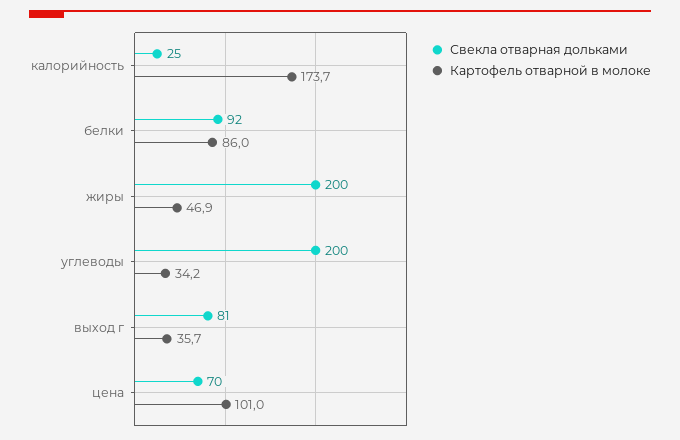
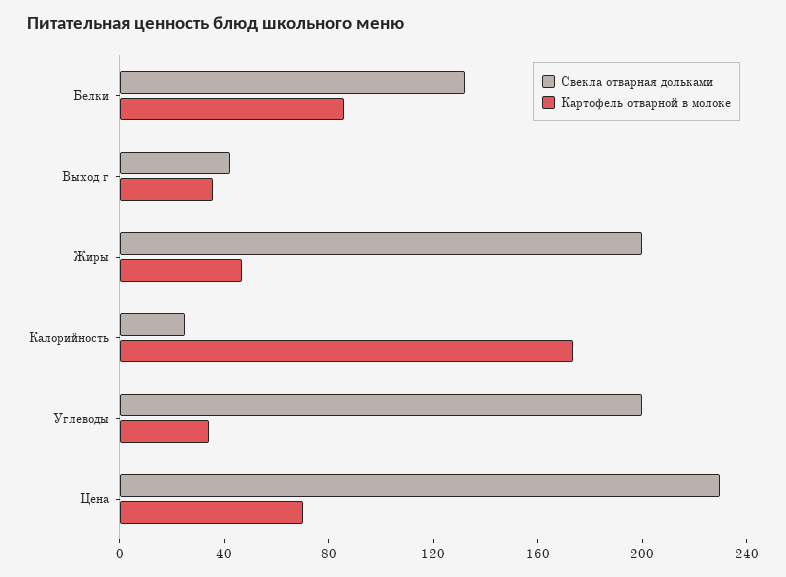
  {
    "Свекла отварная дольками": {
      "калорийность": 25,
-     "белки": 92,
+     "белки": 130,
      "жиры": 200,
      "углеводы": 200,
-     "выход г": 81,
+     "выход г": 40,
-     "цена": 70
+     "цена": 230
    },
    "Картофель отварной в молоке": {
      "калорийность": 173.7,
      "белки": 86,
      "жиры": 46.9,
      "углеводы": 34.2,
      "выход г": 35.7,
-     "цена": 101
+     "цена": 70
    }
  }

